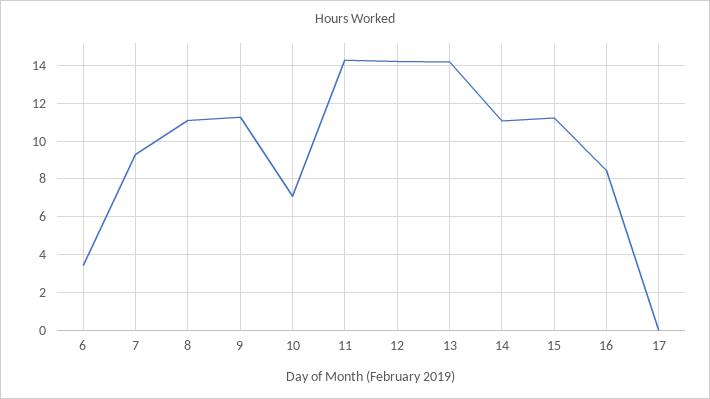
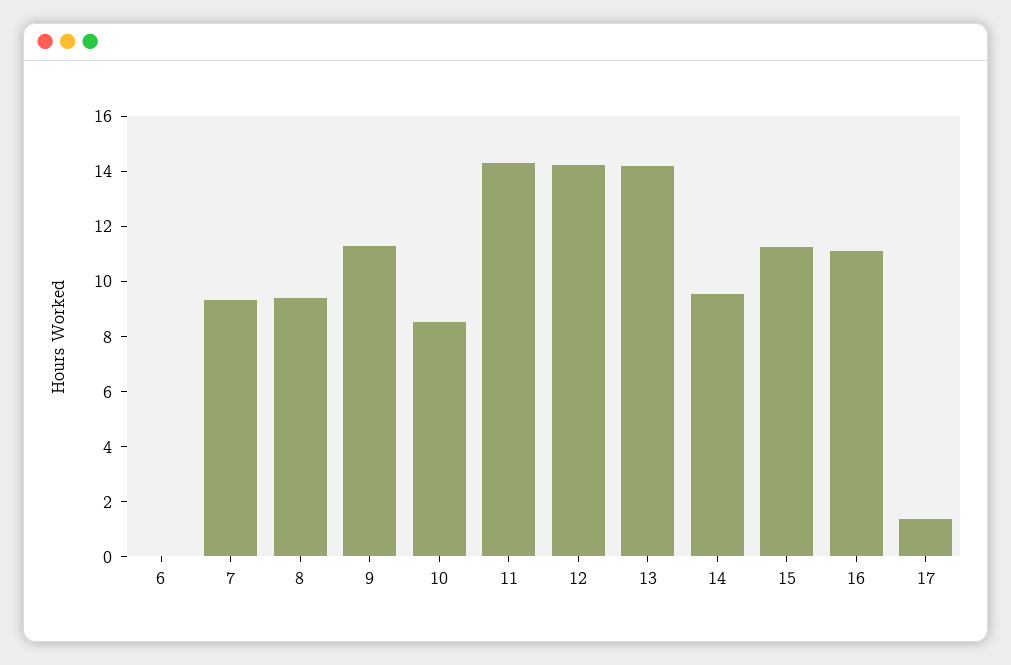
  {
-   "6": 3.5,
+   "6": 0,
    "7": 9.5,
-   "8": 11,
+   "8": 9.5,
    "9": 11.5,
-   "10": 7,
+   "10": 8.5,
    "11": 14.5,
    "12": 14,
    "13": 14,
-   "14": 11,
+   "14": 9.5,
    "15": 11,
-   "16": 8.5,
+   "16": 11,
-   "17": 0
+   "17": 1.5
  }

